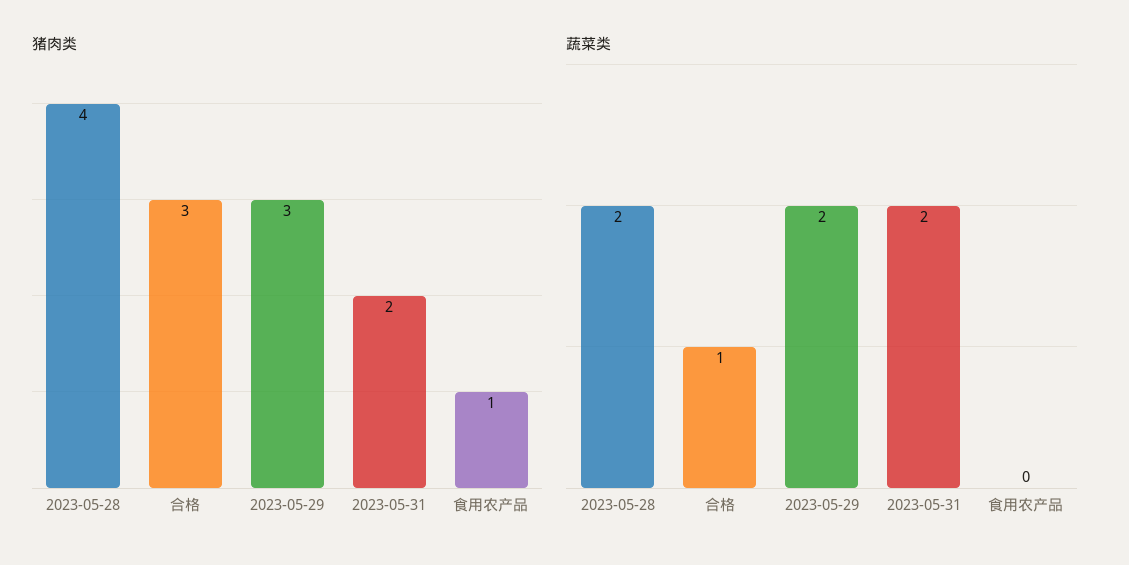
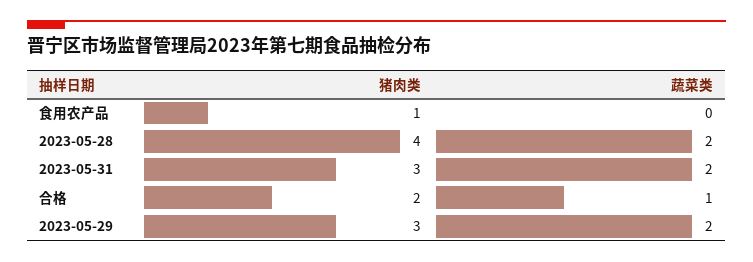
  {
    "猪肉类": {
      "2023-05-28": 4,
-     "合格": 3,
+     "合格": 2,
      "2023-05-29": 3,
-     "2023-05-31": 2,
+     "2023-05-31": 3,
      "食用农产品": 1
    },
    "蔬菜类": {
      "2023-05-28": 2,
      "合格": 1,
      "2023-05-29": 2,
      "2023-05-31": 2,
      "食用农产品": 0
    }
  }

